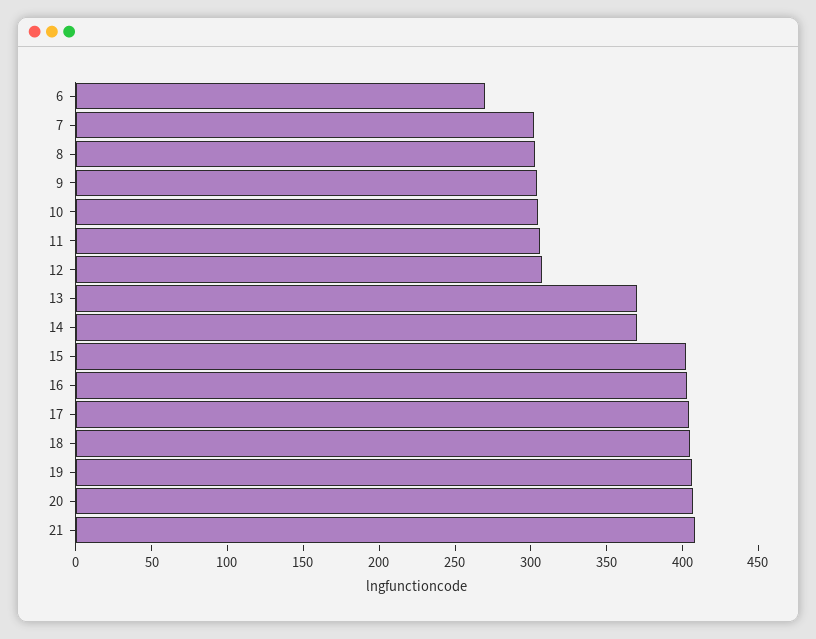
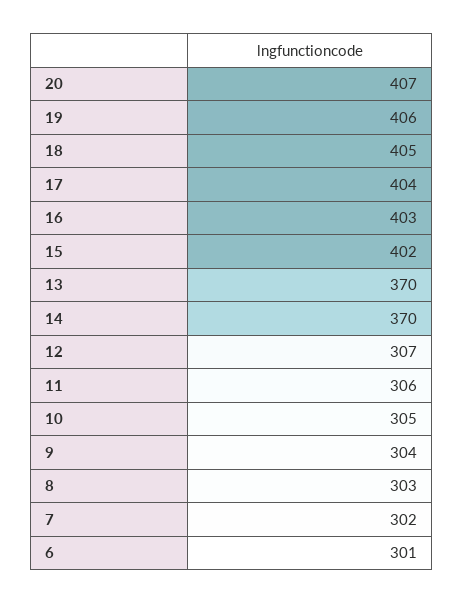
  {
-   "6": 270,
+   "6": 301,
    "7": 302,
    "8": 303,
    "9": 304,
    "10": 305,
    "11": 306,
    "12": 307,
    "13": 370,
    "14": 370,
    "15": 402,
    "16": 403,
    "17": 404,
    "18": 405,
    "19": 406,
-   "20": 407,
+   "20": 407
-   "21": 410
  }

